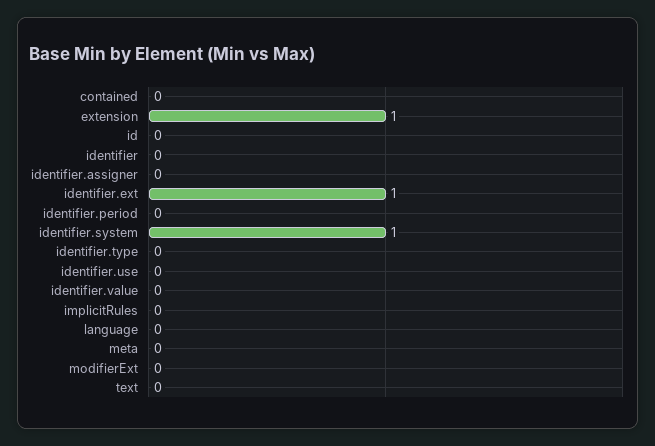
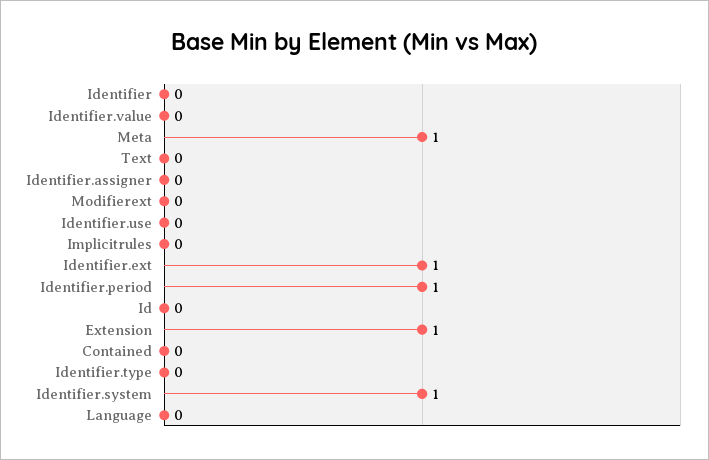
  {
    "contained": 0,
    "extension": 1,
    "id": 0,
    "identifier": 0,
    "identifier.assigner": 0,
    "identifier.ext": 1,
-   "identifier.period": 0,
+   "identifier.period": 1,
    "identifier.system": 1,
    "identifier.type": 0,
    "identifier.use": 0,
    "identifier.value": 0,
    "implicitRules": 0,
    "language": 0,
-   "meta": 0,
+   "meta": 1,
    "modifierExt": 0,
    "text": 0
  }

